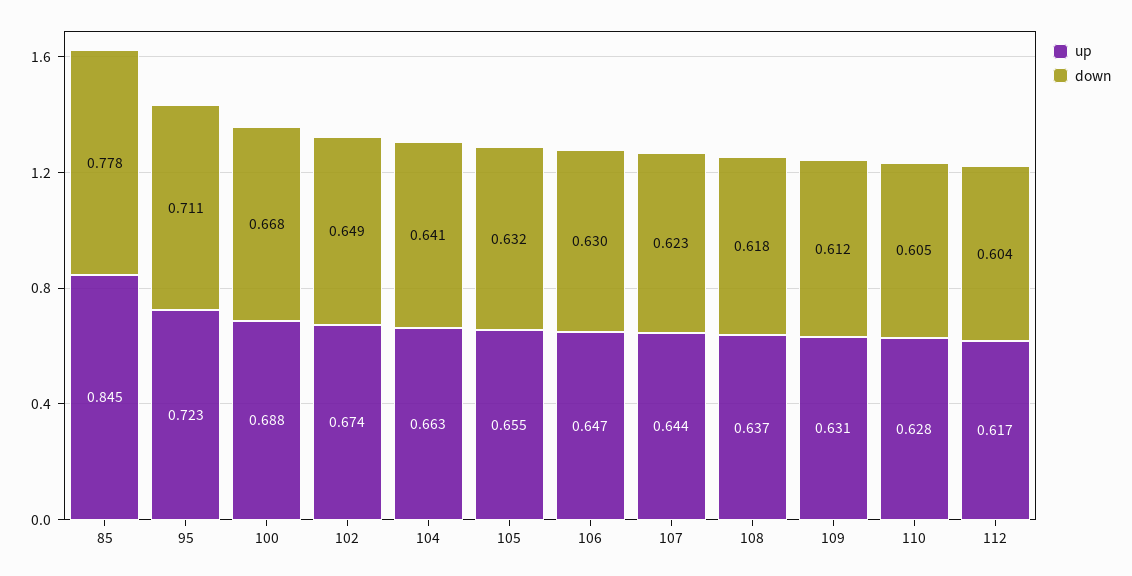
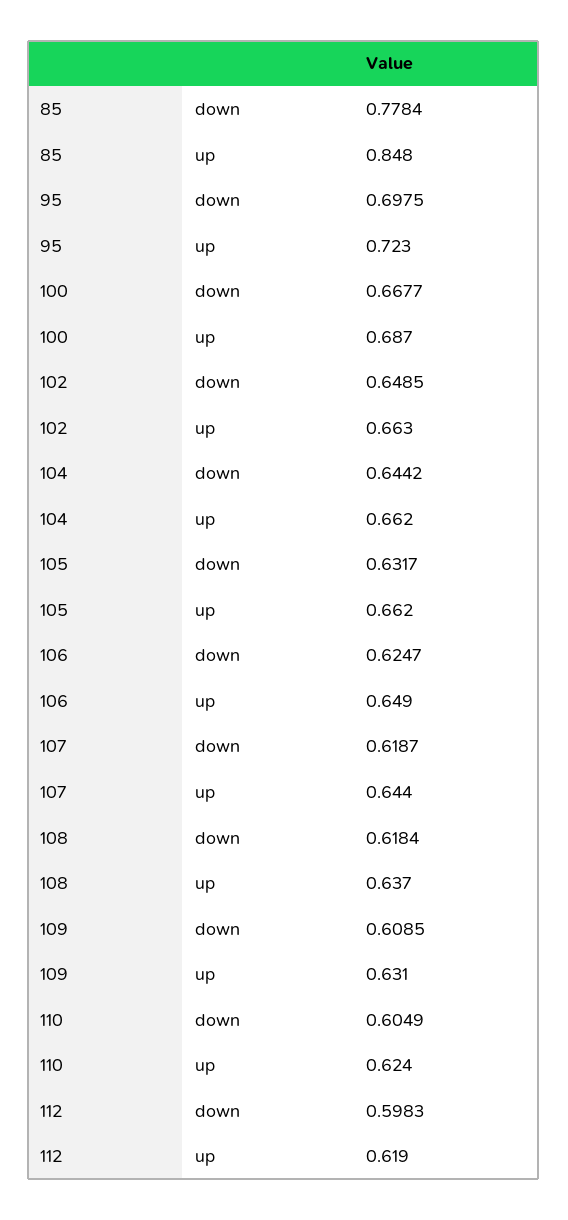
  {
    "up": {
-     "85": 0.845,
+     "85": 0.848,
      "95": 0.723,
-     "100": 0.688,
+     "100": 0.687,
-     "102": 0.674,
+     "102": 0.663,
-     "104": 0.663,
+     "104": 0.662,
-     "105": 0.655,
+     "105": 0.662,
-     "106": 0.647,
+     "106": 0.649,
      "107": 0.644,
      "108": 0.637,
      "109": 0.631,
-     "110": 0.628,
+     "110": 0.624,
-     "112": 0.617
+     "112": 0.619
    },
    "down": {
      "85": 0.7784,
-     "95": 0.711,
+     "95": 0.6975,
      "100": 0.6677,
      "102": 0.6485,
-     "104": 0.641,
+     "104": 0.6442,
      "105": 0.6317,
-     "106": 0.63,
+     "106": 0.6247,
-     "107": 0.623,
+     "107": 0.6187,
      "108": 0.6184,
-     "109": 0.612,
+     "109": 0.6085,
      "110": 0.6049,
-     "112": 0.604
+     "112": 0.5983
    }
  }

